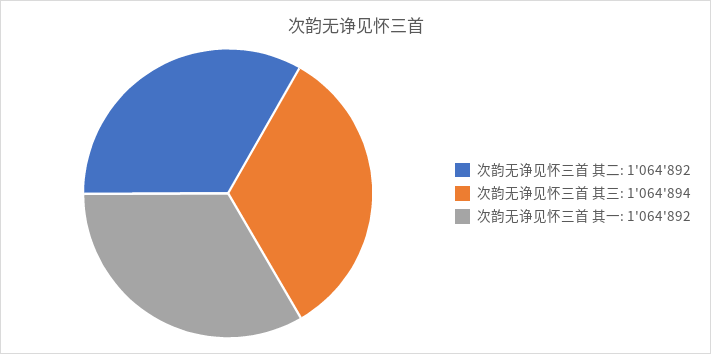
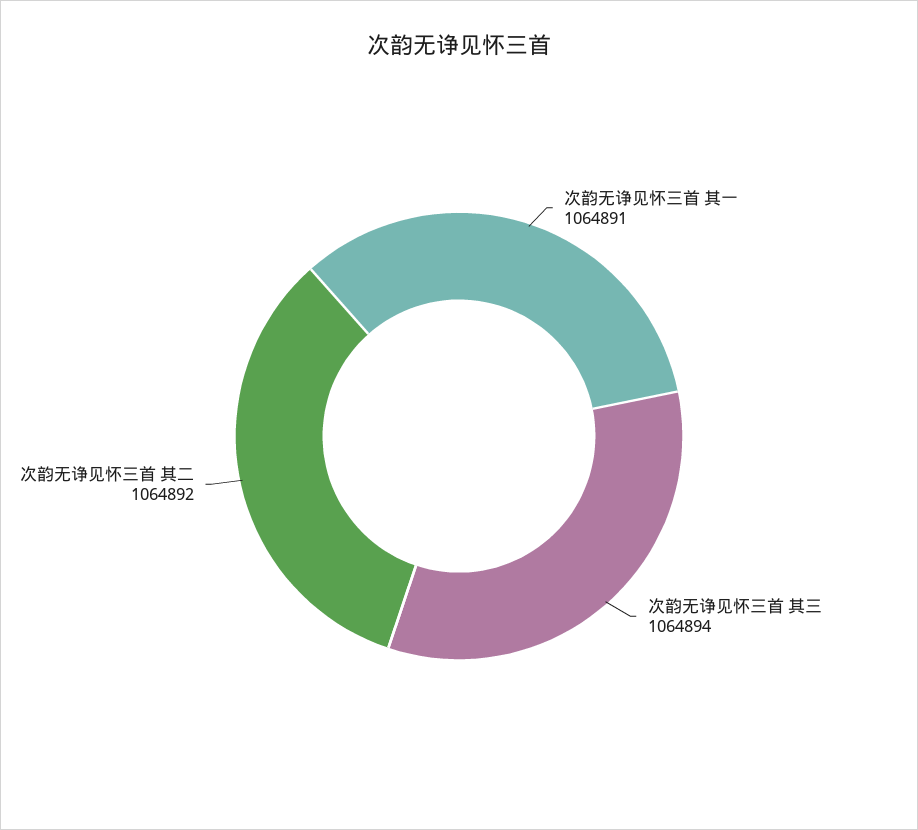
  {
    "次韵无诤见怀三首 其二": 1064892,
    "次韵无诤见怀三首 其三": 1064894,
-   "次韵无诤见怀三首 其一": 1064892
+   "次韵无诤见怀三首 其一": 1064891
  }

